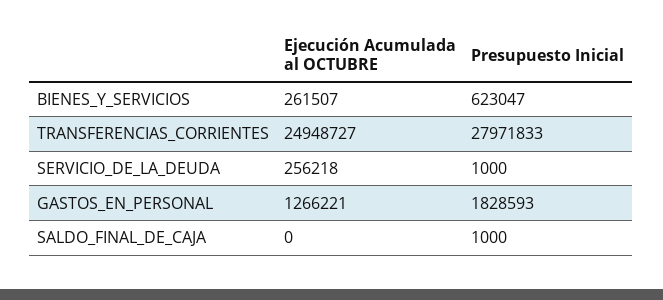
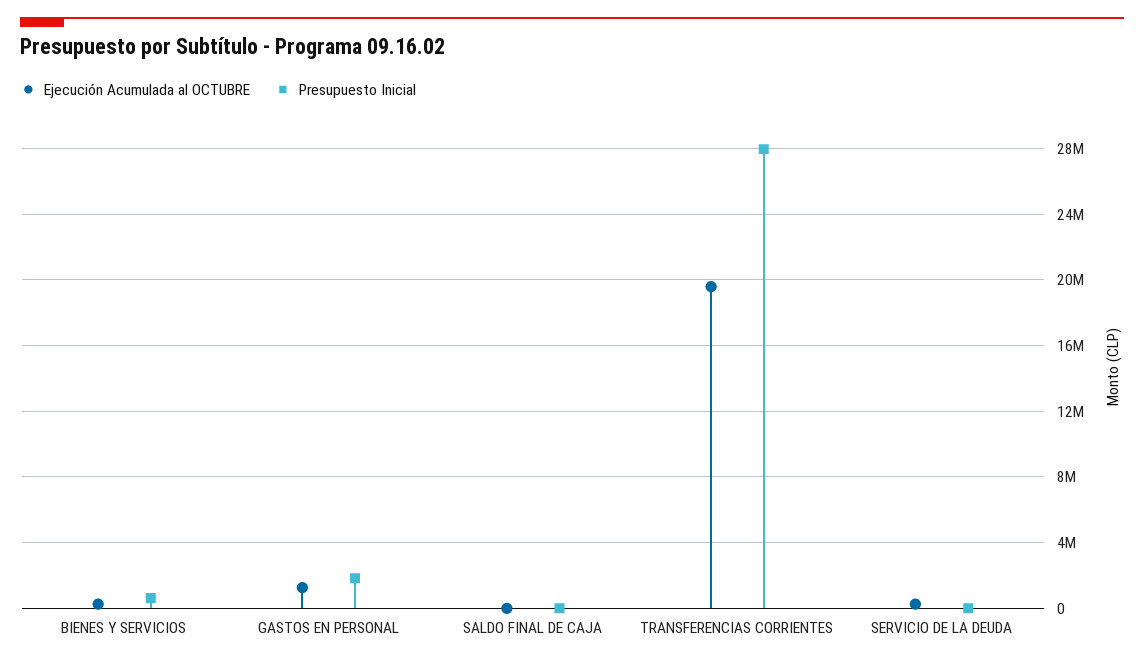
  {
    "Ejecución Acumulada al OCTUBRE": {
      "BIENES_Y_SERVICIOS": 261507,
-     "TRANSFERENCIAS_CORRIENTES": 24948727,
+     "TRANSFERENCIAS_CORRIENTES": 19500000,
      "SERVICIO_DE_LA_DEUDA": 256218,
      "GASTOS_EN_PERSONAL": 1266221,
      "SALDO_FINAL_DE_CAJA": 0
    },
    "Presupuesto Inicial": {
      "BIENES_Y_SERVICIOS": 623047,
      "TRANSFERENCIAS_CORRIENTES": 27971833,
      "SERVICIO_DE_LA_DEUDA": 1000,
      "GASTOS_EN_PERSONAL": 1828593,
      "SALDO_FINAL_DE_CAJA": 1000
    }
  }

